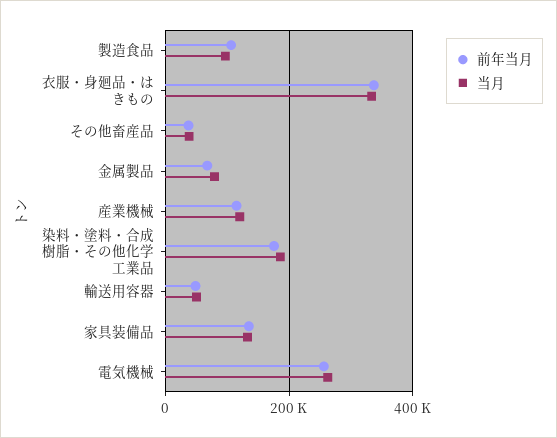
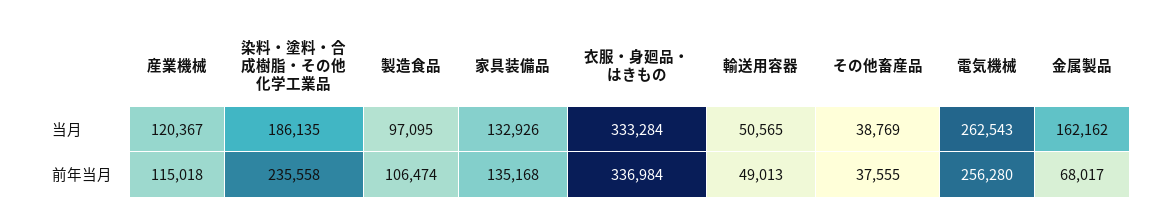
  {
    "前年当月": {
      "製造食品": 106474,
      "衣服・身廻品・はきもの": 336984,
      "その他畜産品": 37555,
      "金属製品": 68017,
      "産業機械": 115018,
-     "染料・塗料・合成樹脂・その他化学工業品": 180000,
+     "染料・塗料・合成樹脂・その他化学工業品": 235558,
      "輸送用容器": 49013,
      "家具装備品": 135168,
      "電気機械": 256280
    },
    "当月": {
      "製造食品": 97095,
      "衣服・身廻品・はきもの": 333284,
      "その他畜産品": 38769,
-     "金属製品": 80000,
+     "金属製品": 162162,
      "産業機械": 120367,
      "染料・塗料・合成樹脂・その他化学工業品": 186135,
      "輸送用容器": 50565,
      "家具装備品": 132926,
      "電気機械": 262543
    }
  }

